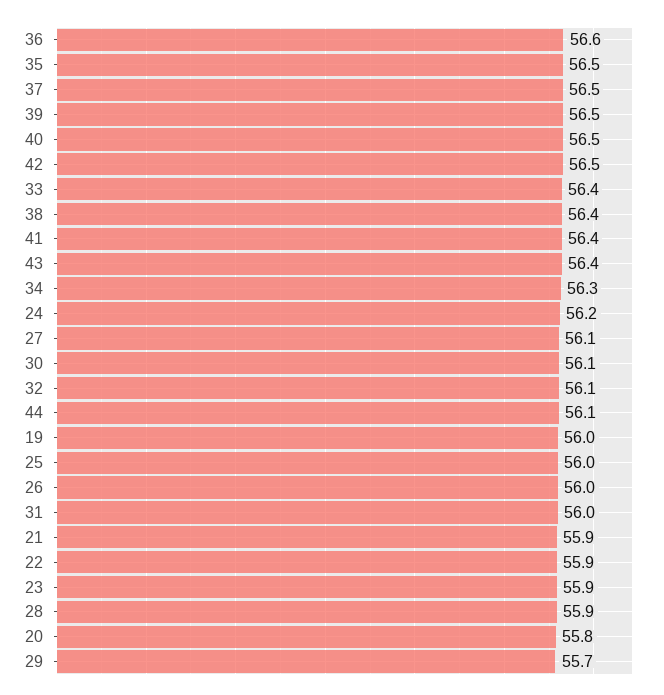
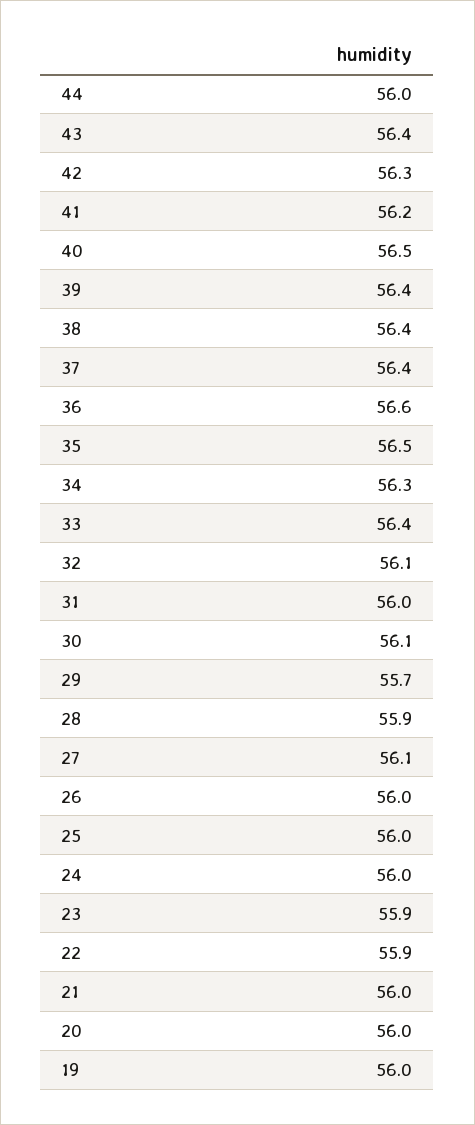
  {
    "36": 56.6,
    "35": 56.5,
-   "37": 56.5,
+   "37": 56.4,
-   "39": 56.5,
+   "39": 56.4,
    "40": 56.5,
-   "42": 56.5,
+   "42": 56.3,
    "33": 56.4,
    "38": 56.4,
-   "41": 56.4,
+   "41": 56.2,
    "43": 56.4,
    "34": 56.3,
-   "24": 56.2,
+   "24": 56,
    "27": 56.1,
    "30": 56.1,
    "32": 56.1,
-   "44": 56.1,
+   "44": 56,
    "19": 56,
    "25": 56,
    "26": 56,
    "31": 56,
-   "21": 55.9,
+   "21": 56,
    "22": 55.9,
    "23": 55.9,
    "28": 55.9,
-   "20": 55.8,
+   "20": 56,
    "29": 55.7
  }

